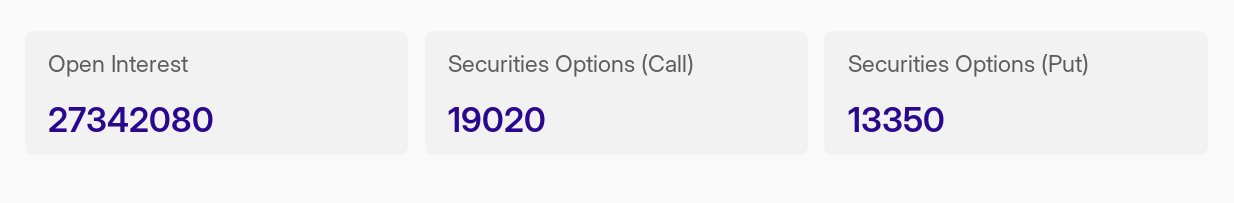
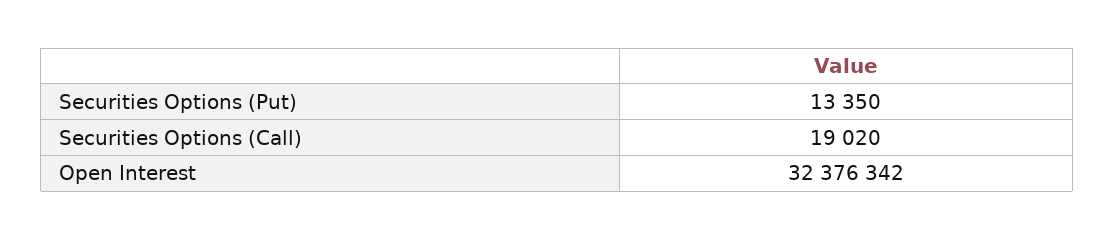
  {
-   "Open Interest": 27342080,
+   "Open Interest": 32376342,
    "Securities Options (Call)": 19020,
    "Securities Options (Put)": 13350
  }

